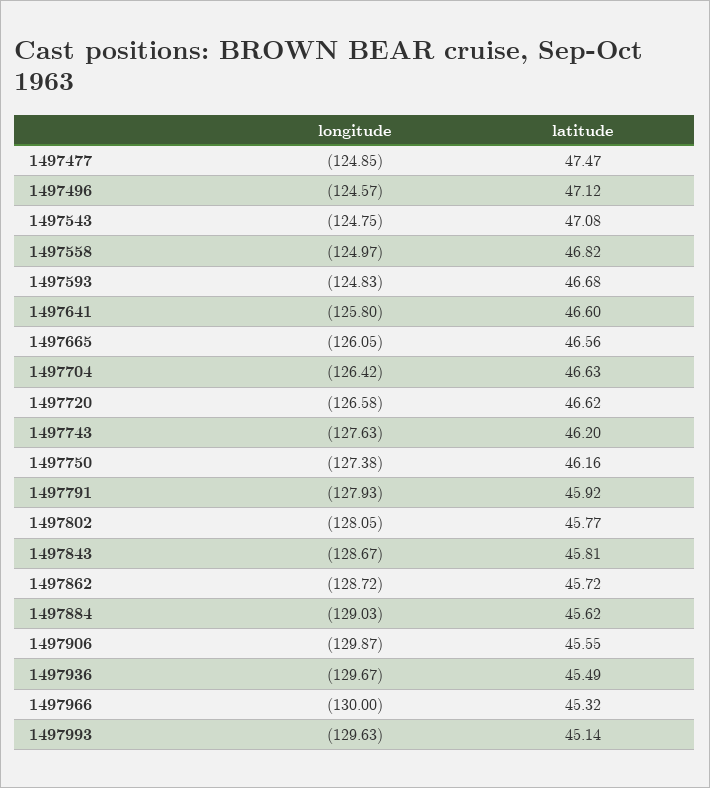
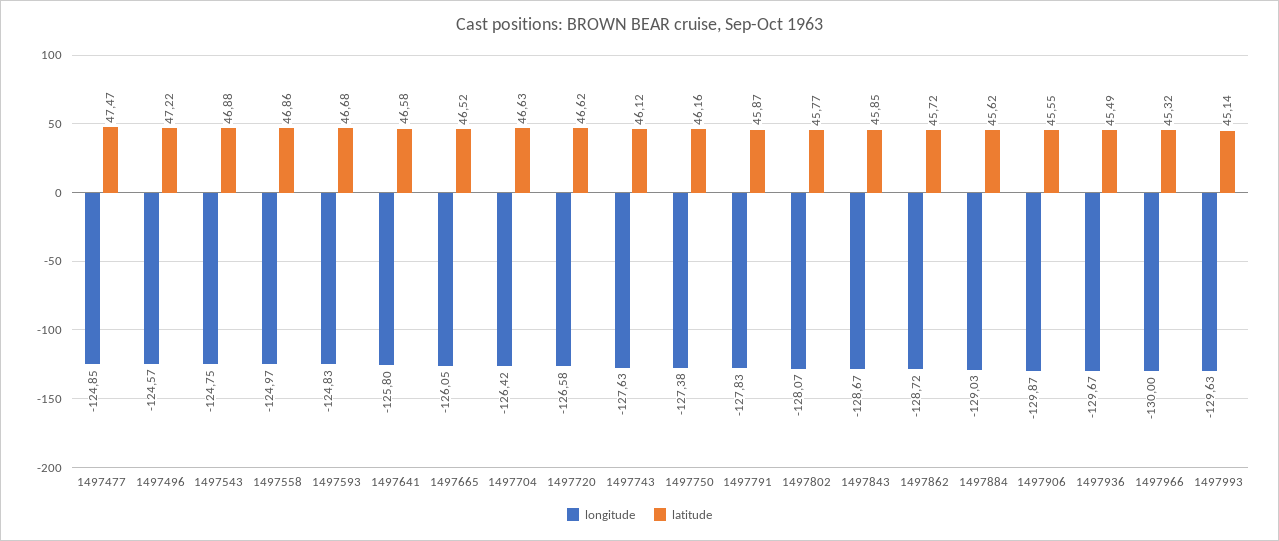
  {
    "longitude": {
      "1497477": -124.85,
      "1497496": -124.57,
      "1497543": -124.75,
      "1497558": -124.97,
      "1497593": -124.83,
      "1497641": -125.8,
      "1497665": -126.05,
      "1497704": -126.42,
      "1497720": -126.58,
      "1497743": -127.63,
      "1497750": -127.38,
-     "1497791": -127.93,
+     "1497791": -127.83,
-     "1497802": -128.05,
+     "1497802": -128.07,
      "1497843": -128.67,
      "1497862": -128.72,
      "1497884": -129.03,
      "1497906": -129.87,
      "1497936": -129.67,
      "1497966": -130,
      "1497993": -129.63
    },
    "latitude": {
      "1497477": 47.47,
-     "1497496": 47.12,
+     "1497496": 47.22,
-     "1497543": 47.08,
+     "1497543": 46.88,
-     "1497558": 46.82,
+     "1497558": 46.86,
      "1497593": 46.68,
-     "1497641": 46.6,
+     "1497641": 46.58,
-     "1497665": 46.56,
+     "1497665": 46.52,
      "1497704": 46.63,
      "1497720": 46.62,
-     "1497743": 46.2,
+     "1497743": 46.12,
      "1497750": 46.16,
-     "1497791": 45.92,
+     "1497791": 45.87,
      "1497802": 45.77,
-     "1497843": 45.81,
+     "1497843": 45.85,
      "1497862": 45.72,
      "1497884": 45.62,
      "1497906": 45.55,
      "1497936": 45.49,
      "1497966": 45.32,
      "1497993": 45.14
    }
  }

